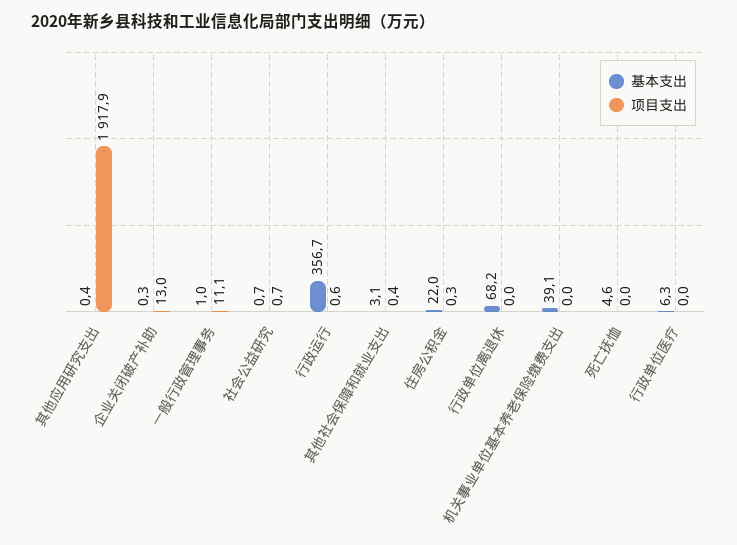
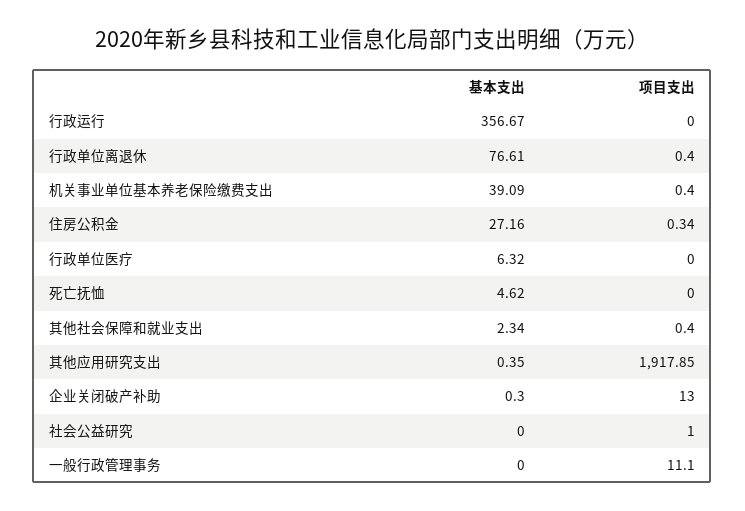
  {
    "基本支出": {
      "其他应用研究支出": 0.35,
      "企业关闭破产补助": 0.3,
-     "一般行政管理事务": 1,
+     "一般行政管理事务": 0,
-     "社会公益研究": 0.7,
+     "社会公益研究": 0,
      "行政运行": 356.67,
-     "其他社会保障和就业支出": 3.1,
+     "其他社会保障和就业支出": 2.34,
-     "住房公积金": 22,
+     "住房公积金": 27.16,
-     "行政单位离退休": 68.2,
+     "行政单位离退休": 76.61,
      "机关事业单位基本养老保险缴费支出": 39.09,
      "死亡抚恤": 4.62,
      "行政单位医疗": 6.32
    },
    "项目支出": {
      "其他应用研究支出": 1917.85,
      "企业关闭破产补助": 13,
      "一般行政管理事务": 11.1,
-     "社会公益研究": 0.7,
+     "社会公益研究": 1,
-     "行政运行": 0.6,
+     "行政运行": 0,
      "其他社会保障和就业支出": 0.4,
      "住房公积金": 0.34,
-     "行政单位离退休": 0,
+     "行政单位离退休": 0.4,
-     "机关事业单位基本养老保险缴费支出": 0,
+     "机关事业单位基本养老保险缴费支出": 0.4,
      "死亡抚恤": 0,
      "行政单位医疗": 0
    }
  }

